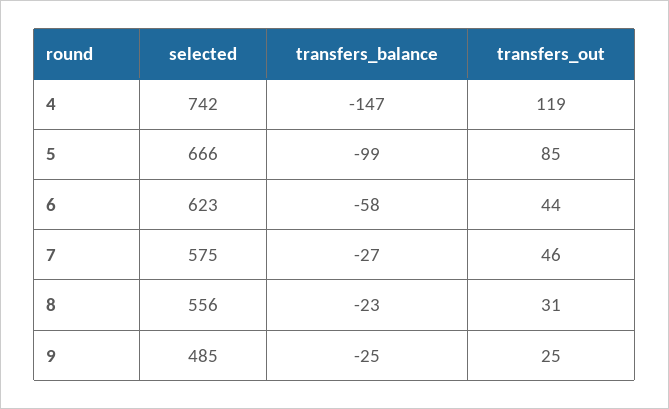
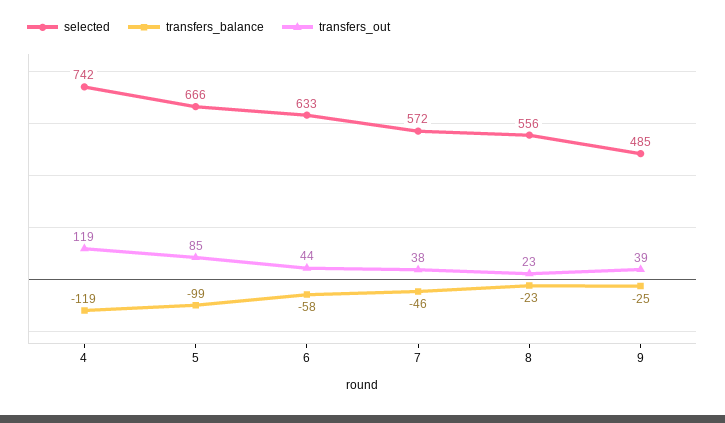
  {
    "selected": {
      "4": 742,
      "5": 666,
-     "6": 623,
+     "6": 633,
-     "7": 575,
+     "7": 572,
      "8": 556,
      "9": 485
    },
    "transfers_balance": {
-     "4": -147,
+     "4": -119,
      "5": -99,
      "6": -58,
-     "7": -27,
+     "7": -46,
      "8": -23,
      "9": -25
    },
    "transfers_out": {
      "4": 119,
      "5": 85,
      "6": 44,
-     "7": 46,
+     "7": 38,
-     "8": 31,
+     "8": 23,
-     "9": 25
+     "9": 39
    }
  }

